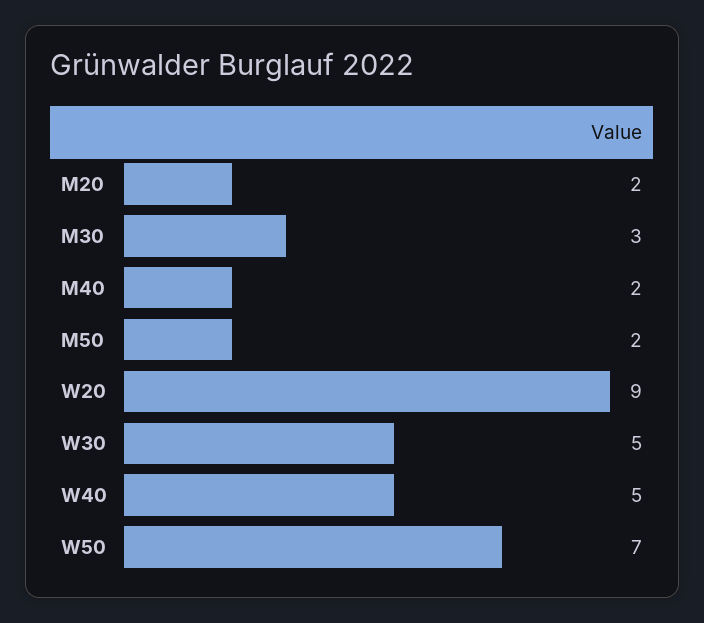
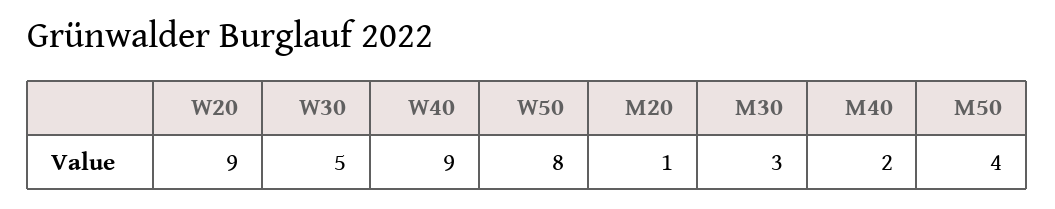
  {
-   "M20": 2,
+   "M20": 1,
    "M30": 3,
    "M40": 2,
-   "M50": 2,
+   "M50": 4,
    "W20": 9,
    "W30": 5,
-   "W40": 5,
+   "W40": 9,
-   "W50": 7
+   "W50": 8
  }

